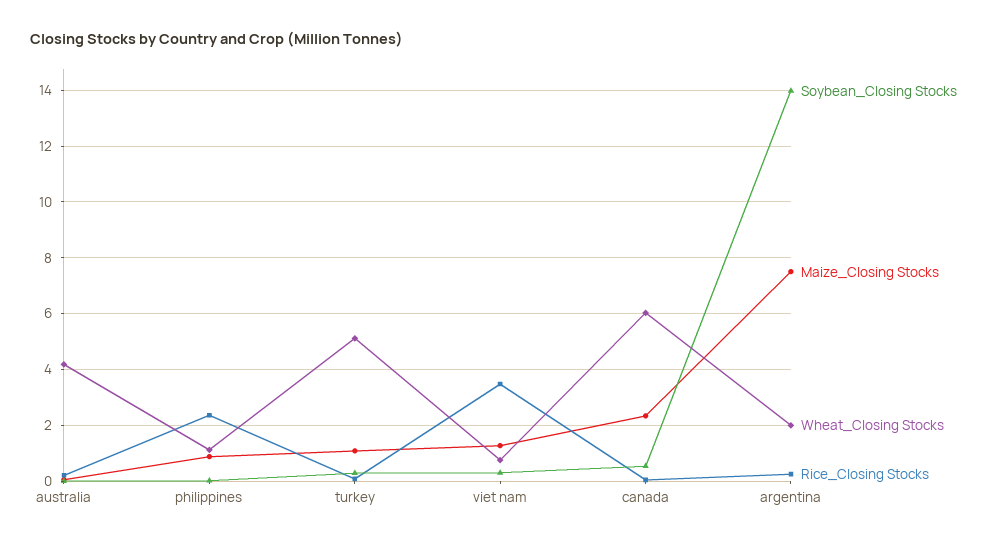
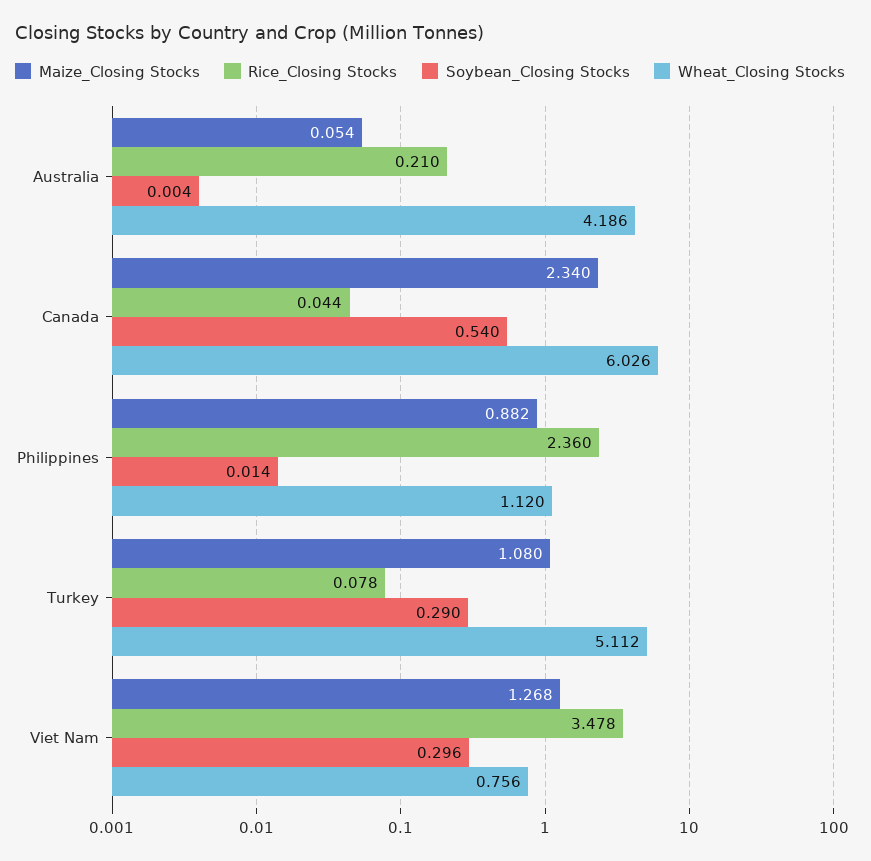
  {
    "Soybean_Closing Stocks": {
      "australia": 0.004,
      "philippines": 0.014,
      "turkey": 0.29,
      "viet nam": 0.296,
-     "canada": 0.54,
+     "canada": 0.54
-     "argentina": 14
    },
    "Maize_Closing Stocks": {
      "australia": 0.054,
      "philippines": 0.882,
      "turkey": 1.08,
      "viet nam": 1.268,
-     "canada": 2.34,
+     "canada": 2.34
-     "argentina": 7.5
    },
    "Wheat_Closing Stocks": {
      "australia": 4.186,
      "philippines": 1.12,
      "turkey": 5.112,
      "viet nam": 0.756,
-     "canada": 6.026,
+     "canada": 6.026
-     "argentina": 2
    },
    "Rice_Closing Stocks": {
      "australia": 0.21,
      "philippines": 2.36,
      "turkey": 0.078,
      "viet nam": 3.478,
-     "canada": 0.044,
+     "canada": 0.044
-     "argentina": 0.25
    }
  }

